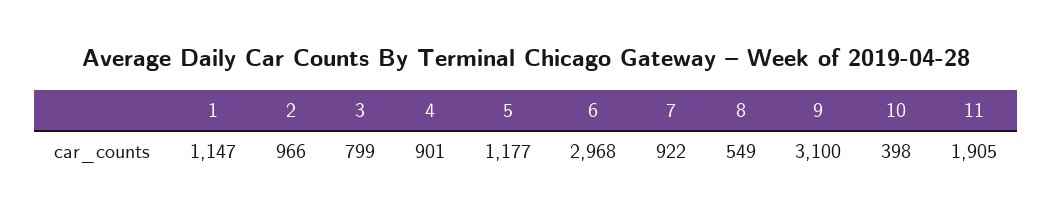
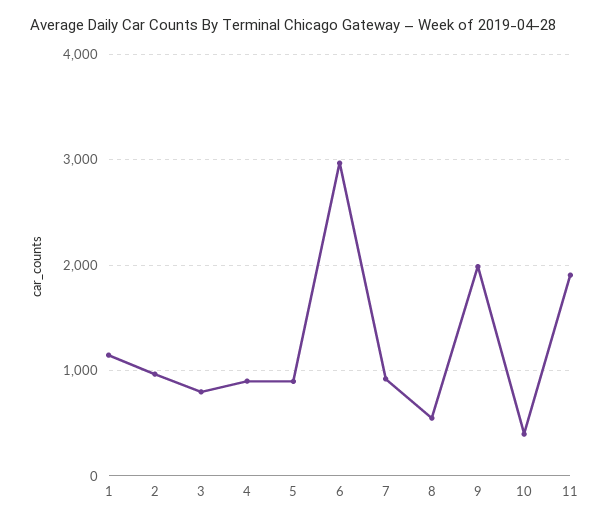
  {
    "1": 1147,
    "2": 966,
    "3": 799,
    "4": 901,
-   "5": 1177,
+   "5": 900,
    "6": 2968,
    "7": 922,
    "8": 549,
-   "9": 3100,
+   "9": 2000,
    "10": 398,
    "11": 1905
  }

